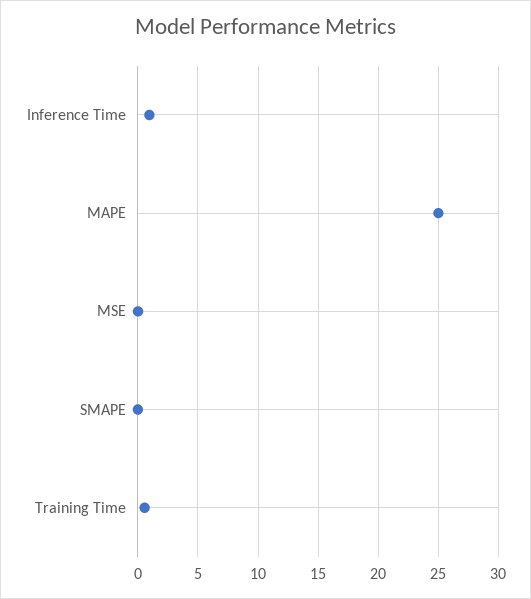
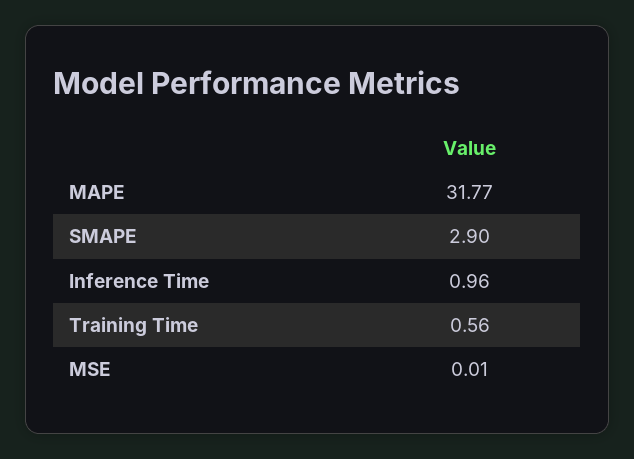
  {
    "Inference Time": 0.96,
-   "MAPE": 25,
+   "MAPE": 31.77,
    "MSE": 0.01,
-   "SMAPE": 0,
+   "SMAPE": 2.9,
    "Training Time": 0.56
  }

